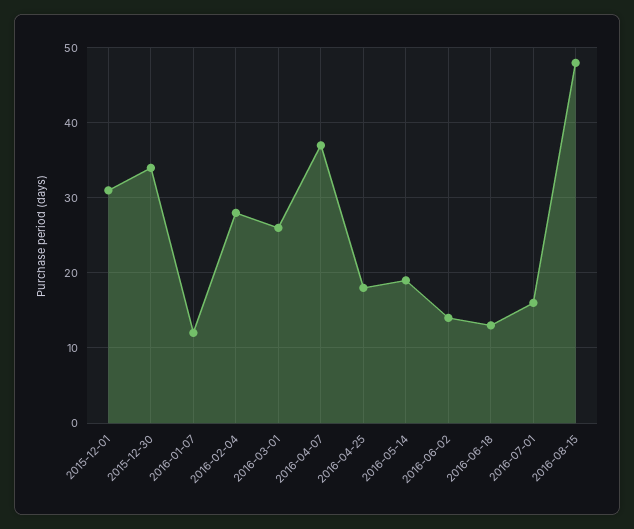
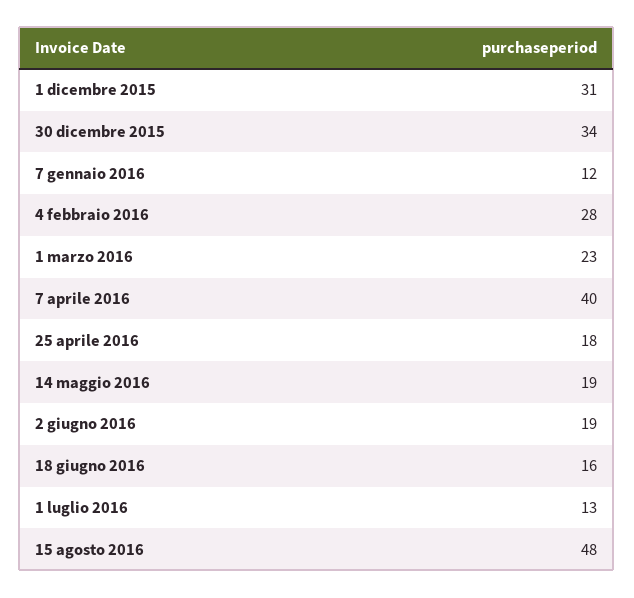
  {
    "2015-12-01": 31,
    "2015-12-30": 34,
    "2016-01-07": 12,
    "2016-02-04": 28,
-   "2016-03-01": 26,
+   "2016-03-01": 23,
-   "2016-04-07": 37,
+   "2016-04-07": 40,
    "2016-04-25": 18,
    "2016-05-14": 19,
-   "2016-06-02": 14,
+   "2016-06-02": 19,
-   "2016-06-18": 13,
+   "2016-06-18": 16,
-   "2016-07-01": 16,
+   "2016-07-01": 13,
    "2016-08-15": 48
  }

